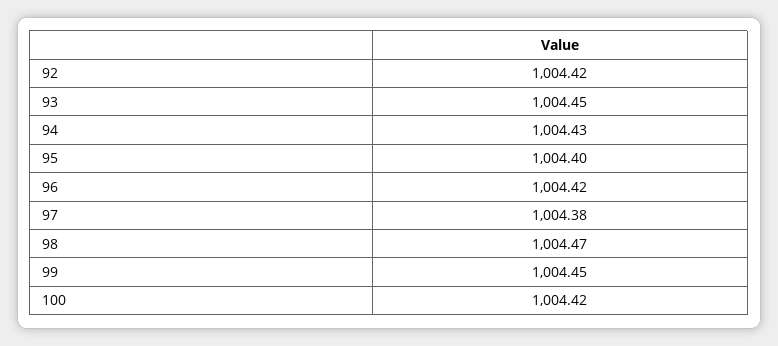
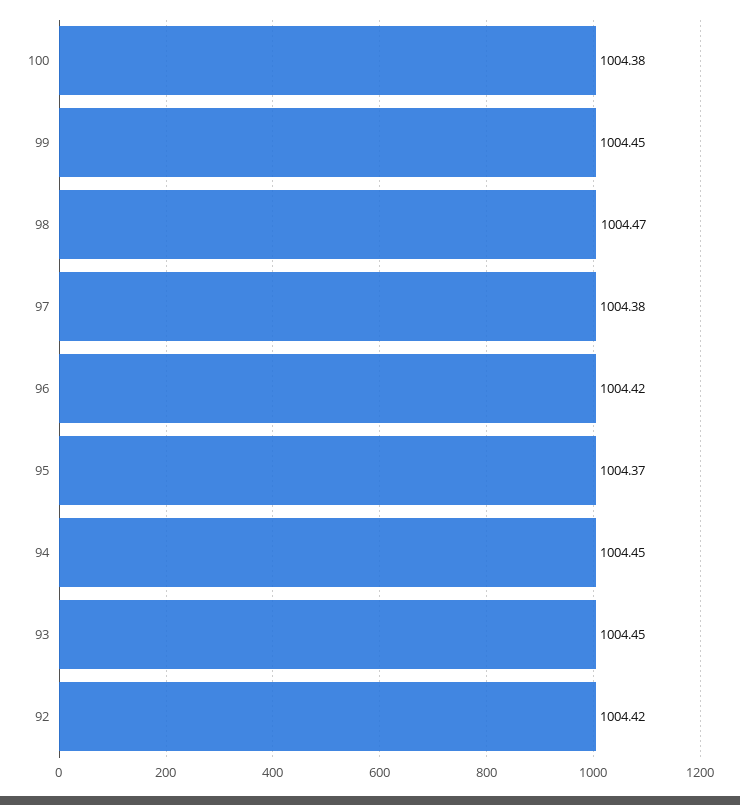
  {
    "92": 1004.42,
    "93": 1004.45,
-   "94": 1004.43,
+   "94": 1004.45,
-   "95": 1004.4,
+   "95": 1004.37,
    "96": 1004.42,
    "97": 1004.38,
    "98": 1004.47,
    "99": 1004.45,
-   "100": 1004.42
+   "100": 1004.38
  }

